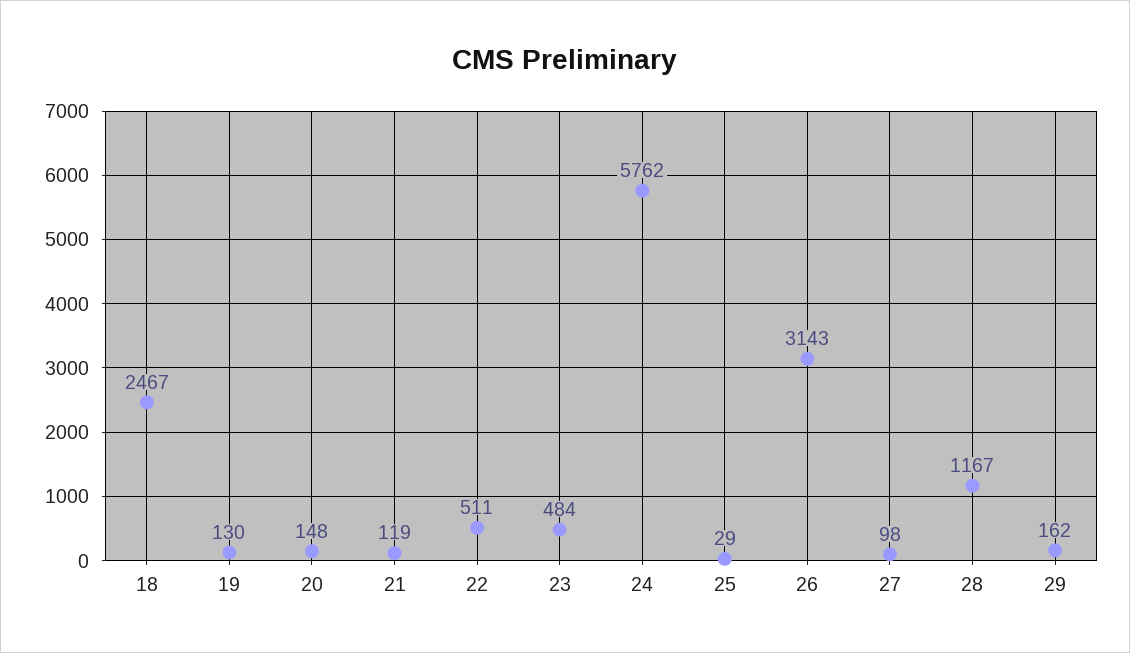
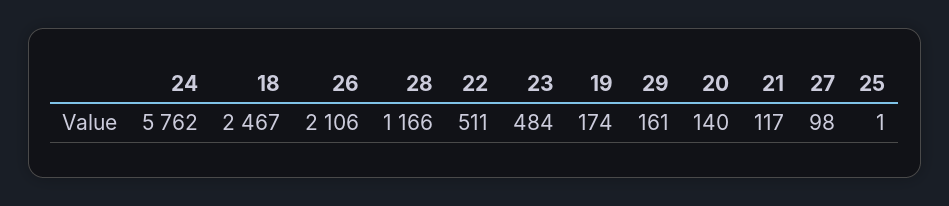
  {
    "18": 2467,
-   "19": 130,
+   "19": 174,
-   "20": 148,
+   "20": 140,
-   "21": 119,
+   "21": 117,
    "22": 511,
    "23": 484,
    "24": 5762,
-   "25": 29,
+   "25": 1,
-   "26": 3143,
+   "26": 2106,
    "27": 98,
-   "28": 1167,
+   "28": 1166,
-   "29": 162
+   "29": 161
  }

